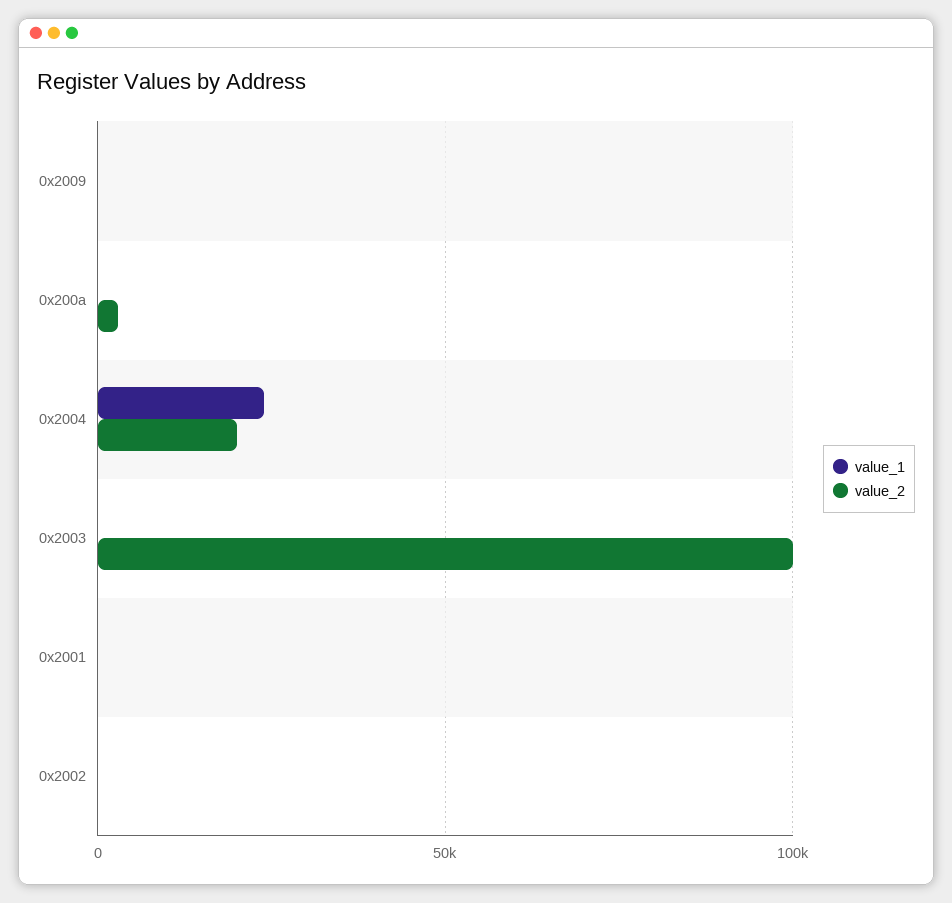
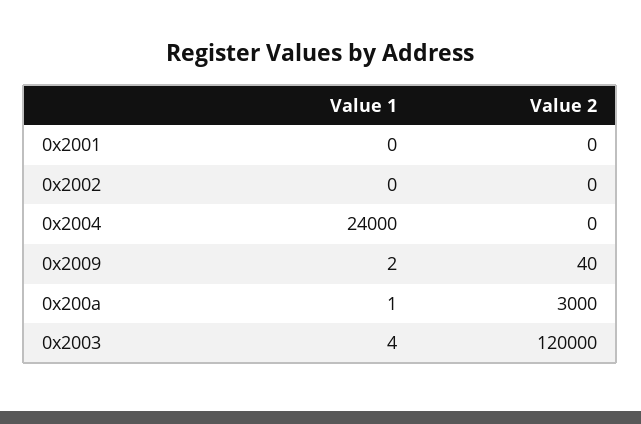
  {
    "value_1": {
      "0x2009": 2,
      "0x200a": 1,
      "0x2004": 24000,
      "0x2003": 4,
      "0x2001": 0,
      "0x2002": 0
    },
    "value_2": {
      "0x2009": 40,
      "0x200a": 3000,
-     "0x2004": 20000,
+     "0x2004": 0,
-     "0x2003": 100000,
+     "0x2003": 120000,
      "0x2001": 0,
      "0x2002": 0
    }
  }

